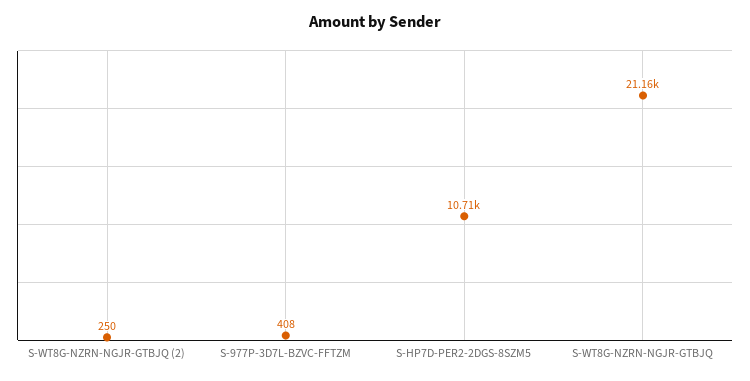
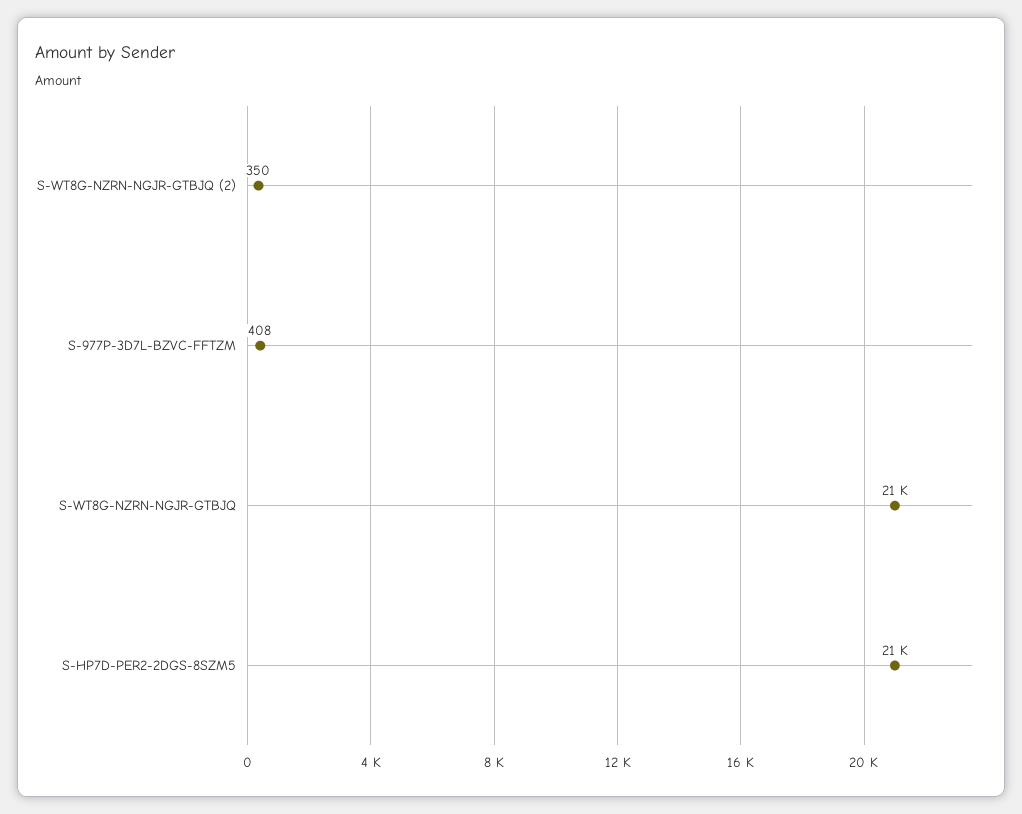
  {
-   "S-WT8G-NZRN-NGJR-GTBJQ (2)": 250,
+   "S-WT8G-NZRN-NGJR-GTBJQ (2)": 350,
    "S-977P-3D7L-BZVC-FFTZM": 408,
-   "S-HP7D-PER2-2DGS-8SZM5": 10710,
+   "S-HP7D-PER2-2DGS-8SZM5": 21000,
    "S-WT8G-NZRN-NGJR-GTBJQ": 21160
  }

